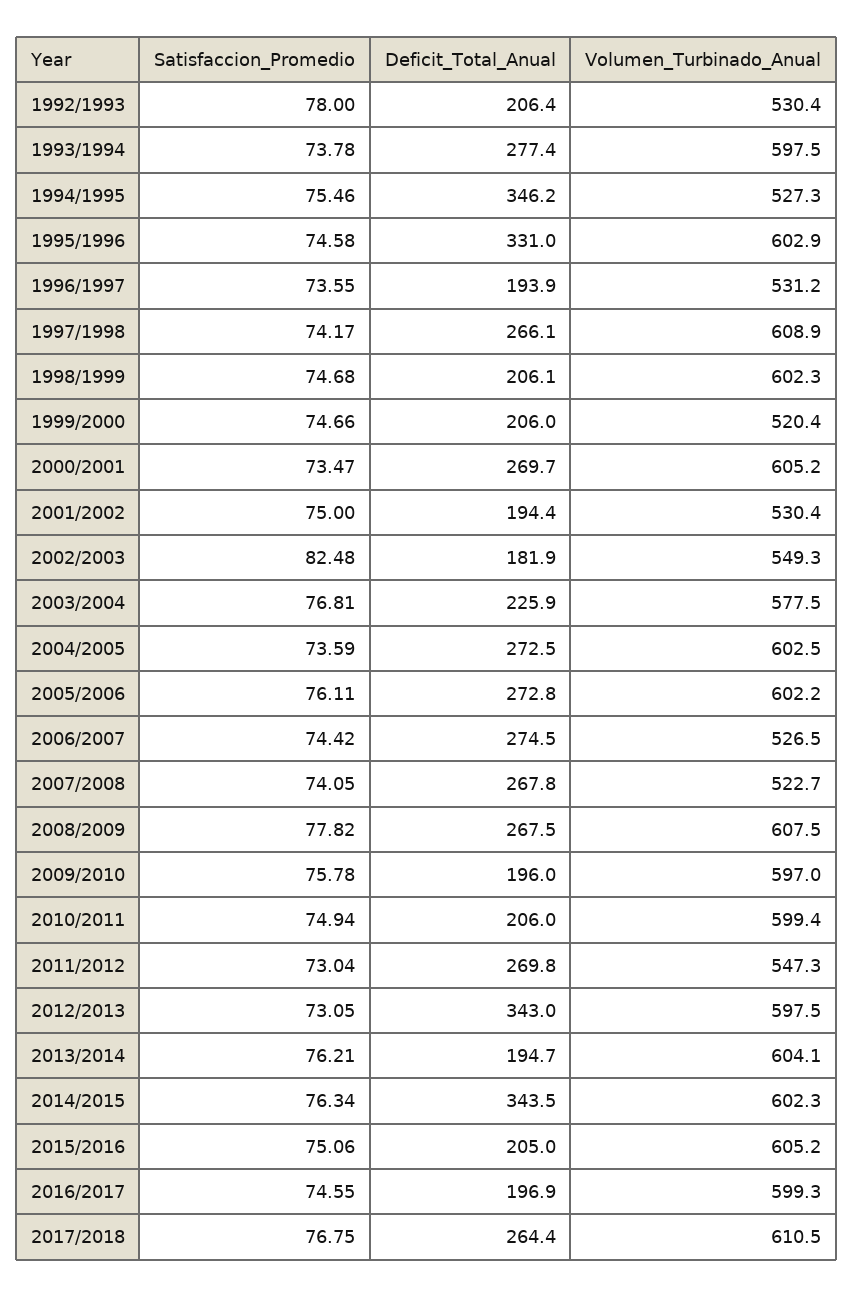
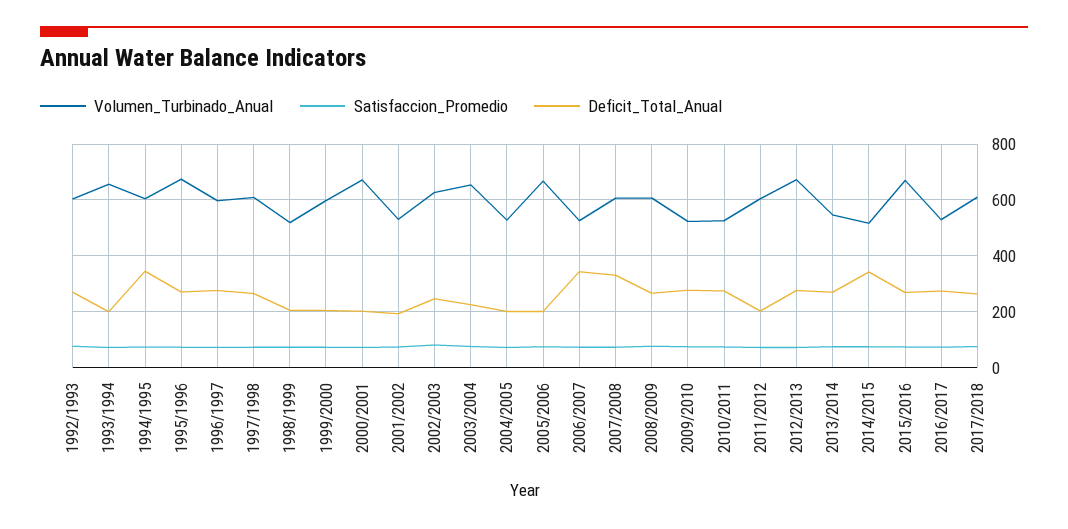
  {
    "Satisfaccion_Promedio": {
      "1992/1993": 78,
      "1993/1994": 73.78,
      "1994/1995": 75.46,
      "1995/1996": 74.58,
      "1996/1997": 73.55,
      "1997/1998": 74.17,
      "1998/1999": 74.68,
      "1999/2000": 74.66,
      "2000/2001": 73.47,
      "2001/2002": 75,
      "2002/2003": 82.48,
      "2003/2004": 76.81,
      "2004/2005": 73.59,
      "2005/2006": 76.11,
      "2006/2007": 74.42,
      "2007/2008": 74.05,
      "2008/2009": 77.82,
      "2009/2010": 75.78,
      "2010/2011": 74.94,
      "2011/2012": 73.04,
      "2012/2013": 73.05,
      "2013/2014": 76.21,
      "2014/2015": 76.34,
      "2015/2016": 75.06,
      "2016/2017": 74.55,
      "2017/2018": 76.75
    },
    "Deficit_Total_Anual": {
-     "1992/1993": 206.4,
+     "1992/1993": 275,
-     "1993/1994": 277.4,
+     "1993/1994": 200,
      "1994/1995": 346.2,
-     "1995/1996": 331,
+     "1995/1996": 275,
-     "1996/1997": 193.9,
+     "1996/1997": 275,
      "1997/1998": 266.1,
      "1998/1999": 206.1,
      "1999/2000": 206,
-     "2000/2001": 269.7,
+     "2000/2001": 200,
      "2001/2002": 194.4,
-     "2002/2003": 181.9,
+     "2002/2003": 250,
      "2003/2004": 225.9,
-     "2004/2005": 272.5,
+     "2004/2005": 200,
-     "2005/2006": 272.8,
+     "2005/2006": 200,
-     "2006/2007": 274.5,
+     "2006/2007": 350,
-     "2007/2008": 267.8,
+     "2007/2008": 325,
      "2008/2009": 267.5,
-     "2009/2010": 196,
+     "2009/2010": 275,
-     "2010/2011": 206,
+     "2010/2011": 275,
-     "2011/2012": 269.8,
+     "2011/2012": 200,
-     "2012/2013": 343,
+     "2012/2013": 275,
-     "2013/2014": 194.7,
+     "2013/2014": 275,
      "2014/2015": 343.5,
-     "2015/2016": 205,
+     "2015/2016": 275,
-     "2016/2017": 196.9,
+     "2016/2017": 275,
      "2017/2018": 264.4
    },
    "Volumen_Turbinado_Anual": {
-     "1992/1993": 530.4,
+     "1992/1993": 600,
-     "1993/1994": 597.5,
+     "1993/1994": 650,
-     "1994/1995": 527.3,
+     "1994/1995": 600,
-     "1995/1996": 602.9,
+     "1995/1996": 675,
-     "1996/1997": 531.2,
+     "1996/1997": 600,
      "1997/1998": 608.9,
-     "1998/1999": 602.3,
+     "1998/1999": 525,
-     "1999/2000": 520.4,
+     "1999/2000": 600,
-     "2000/2001": 605.2,
+     "2000/2001": 675,
      "2001/2002": 530.4,
-     "2002/2003": 549.3,
+     "2002/2003": 625,
-     "2003/2004": 577.5,
+     "2003/2004": 650,
-     "2004/2005": 602.5,
+     "2004/2005": 525,
-     "2005/2006": 602.2,
+     "2005/2006": 675,
      "2006/2007": 526.5,
-     "2007/2008": 522.7,
+     "2007/2008": 600,
      "2008/2009": 607.5,
-     "2009/2010": 597,
+     "2009/2010": 525,
-     "2010/2011": 599.4,
+     "2010/2011": 525,
-     "2011/2012": 547.3,
+     "2011/2012": 600,
-     "2012/2013": 597.5,
+     "2012/2013": 675,
-     "2013/2014": 604.1,
+     "2013/2014": 550,
-     "2014/2015": 602.3,
+     "2014/2015": 525,
-     "2015/2016": 605.2,
+     "2015/2016": 675,
-     "2016/2017": 599.3,
+     "2016/2017": 525,
      "2017/2018": 610.5
    }
  }

